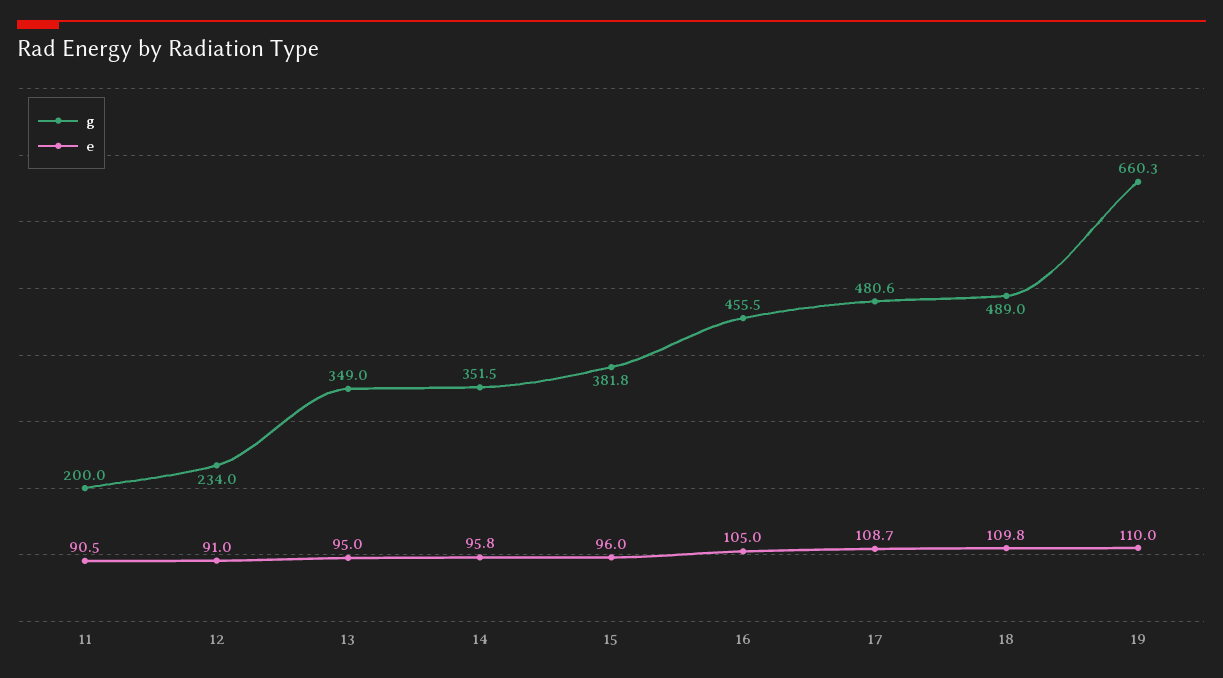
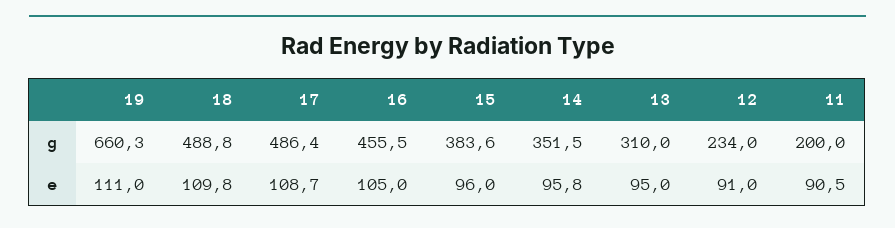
  {
    "g": {
      "11": 200,
      "12": 234,
-     "13": 349,
+     "13": 310,
      "14": 351.5,
-     "15": 381.8,
+     "15": 383.6,
      "16": 455.5,
-     "17": 480.6,
+     "17": 486.4,
-     "18": 489,
+     "18": 488.8,
      "19": 660.3
    },
    "e": {
      "11": 90.5,
      "12": 91,
      "13": 95,
      "14": 95.8,
      "15": 96,
      "16": 105,
      "17": 108.7,
      "18": 109.8,
-     "19": 110
+     "19": 111
    }
  }

